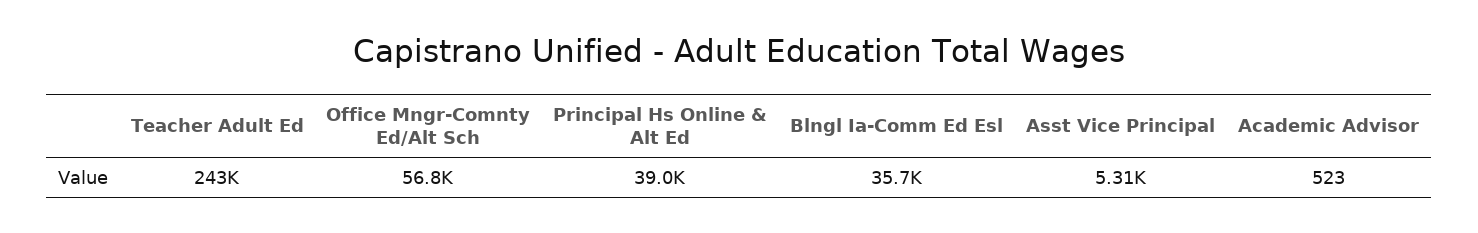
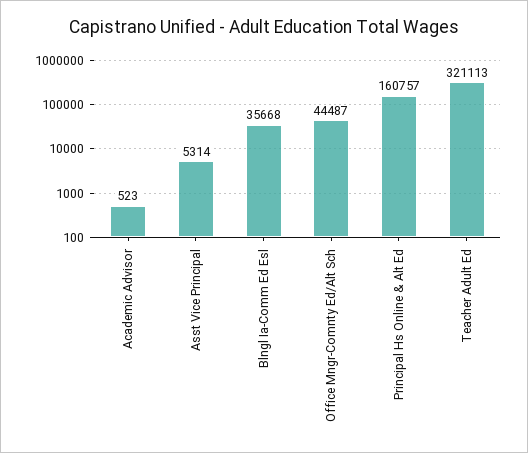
  {
-   "Teacher Adult Ed": 243000,
+   "Teacher Adult Ed": 321113,
-   "Office Mngr-Comnty Ed/Alt Sch": 56800,
+   "Office Mngr-Comnty Ed/Alt Sch": 44487,
-   "Principal Hs Online & Alt Ed": 39000,
+   "Principal Hs Online & Alt Ed": 160757,
    "Blngl Ia-Comm Ed Esl": 35668,
    "Asst Vice Principal": 5314,
    "Academic Advisor": 523
  }

